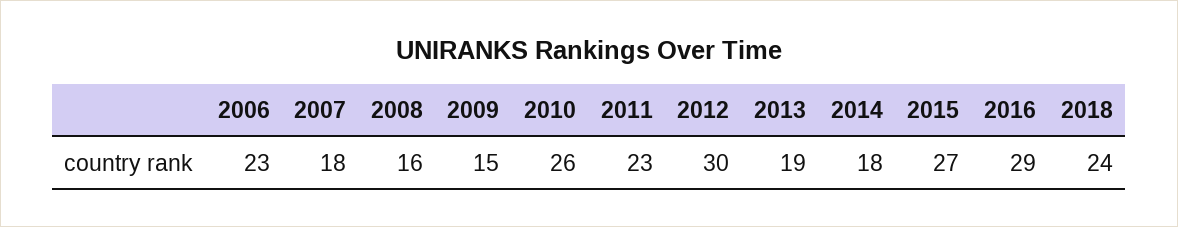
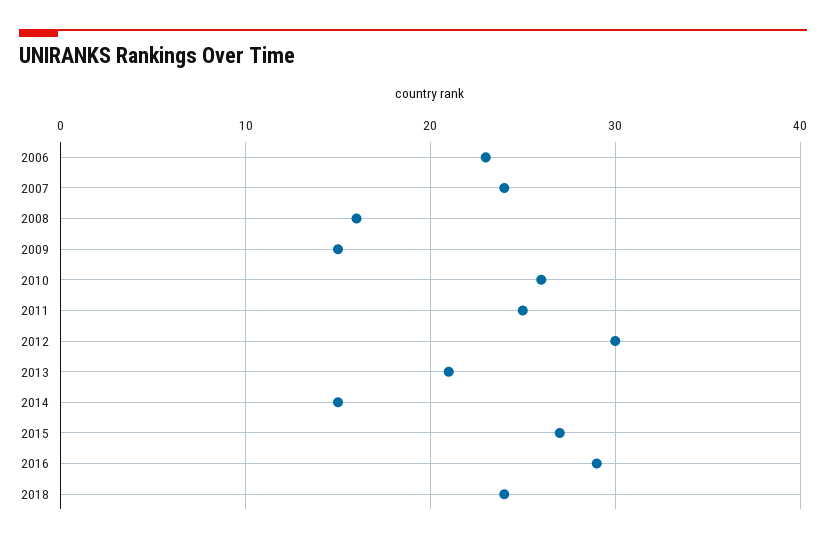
  {
    "2006": 23,
-   "2007": 18,
+   "2007": 24,
    "2008": 16,
    "2009": 15,
    "2010": 26,
-   "2011": 23,
+   "2011": 25,
    "2012": 30,
-   "2013": 19,
+   "2013": 21,
-   "2014": 18,
+   "2014": 15,
    "2015": 27,
    "2016": 29,
    "2018": 24
  }

